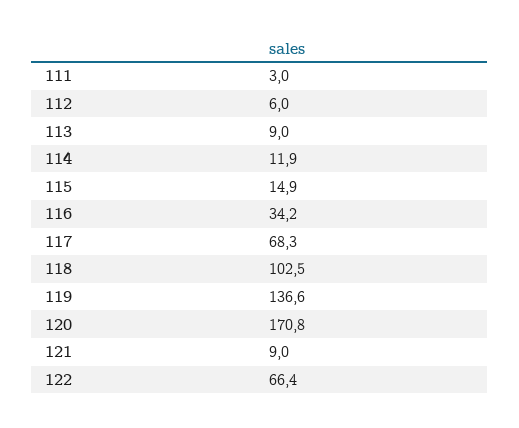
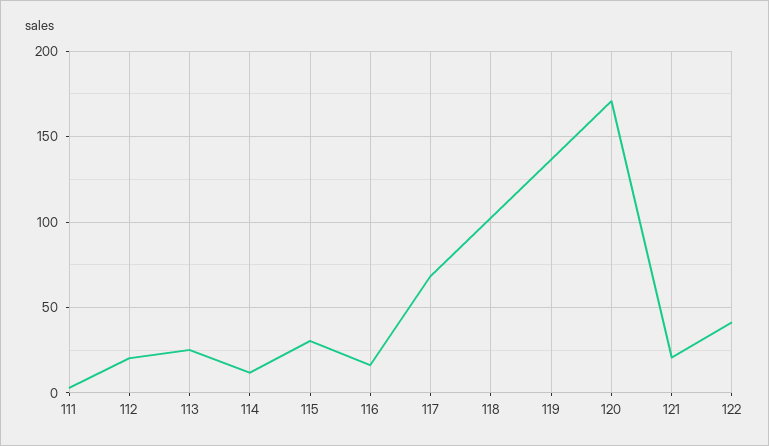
  {
    "111": 3,
-   "112": 6,
+   "112": 20,
-   "113": 9,
+   "113": 25,
    "114": 11.9,
-   "115": 14.9,
+   "115": 30,
-   "116": 34.2,
+   "116": 15,
    "117": 68.3,
    "118": 102.5,
    "119": 136.6,
    "120": 170.8,
-   "121": 9,
+   "121": 20,
-   "122": 66.4
+   "122": 40
  }

